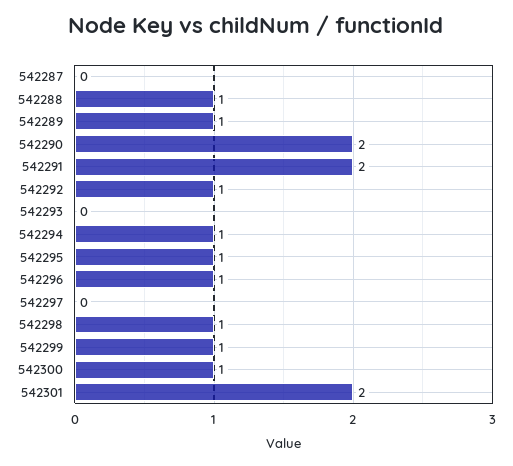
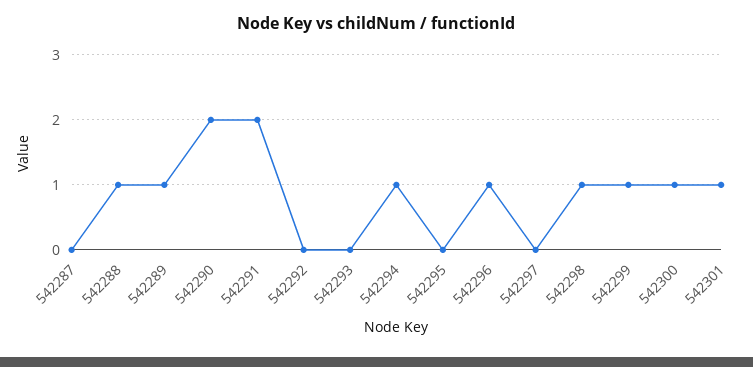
  {
    "542287": 0,
    "542288": 1,
    "542289": 1,
    "542290": 2,
    "542291": 2,
-   "542292": 1,
+   "542292": 0,
    "542293": 0,
    "542294": 1,
-   "542295": 1,
+   "542295": 0,
    "542296": 1,
    "542297": 0,
    "542298": 1,
    "542299": 1,
    "542300": 1,
-   "542301": 2
+   "542301": 1
  }

